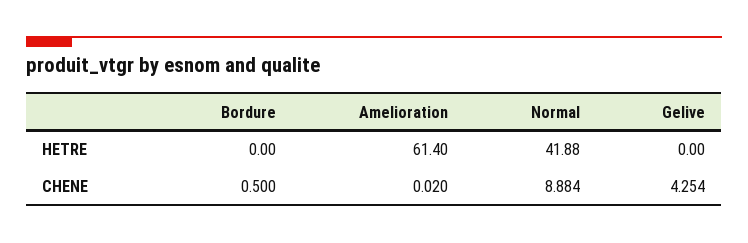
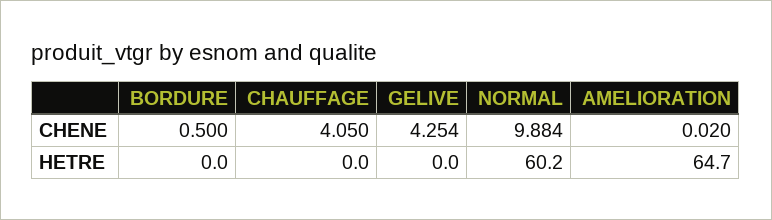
  {
    "Bordure": {
      "HETRE": 0,
      "CHENE": 0.5
    },
    "Amelioration": {
-     "HETRE": 61.4,
+     "HETRE": 64.7,
      "CHENE": 0.02
    },
    "Normal": {
-     "HETRE": 41.88,
+     "HETRE": 60.2,
-     "CHENE": 8.884
+     "CHENE": 9.884
    },
    "Gelive": {
      "HETRE": 0,
      "CHENE": 4.254
-   }
+   },
+   "CHAUFFAGE": {
+     "CHENE": 4.05,
+     "HETRE": 0
+   }
  }

